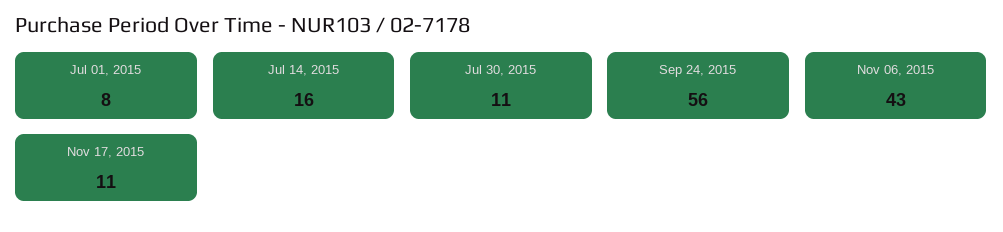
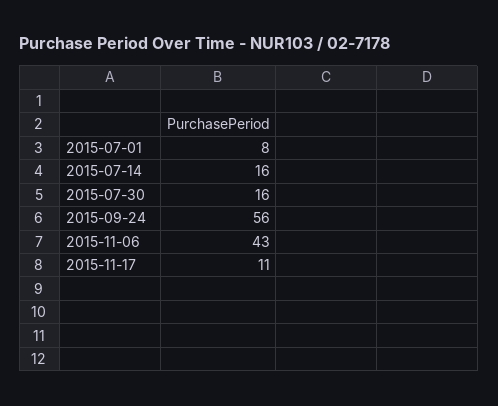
  {
    "Jul 01, 2015": 8,
    "Jul 14, 2015": 16,
-   "Jul 30, 2015": 11,
+   "Jul 30, 2015": 16,
    "Sep 24, 2015": 56,
    "Nov 06, 2015": 43,
    "Nov 17, 2015": 11
  }

